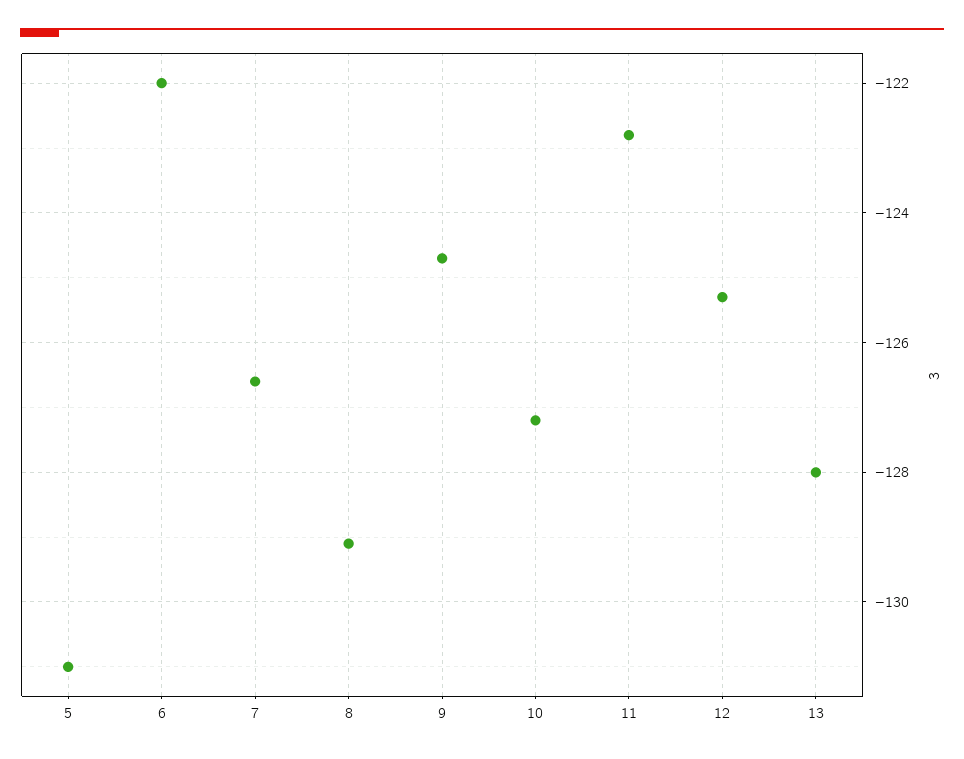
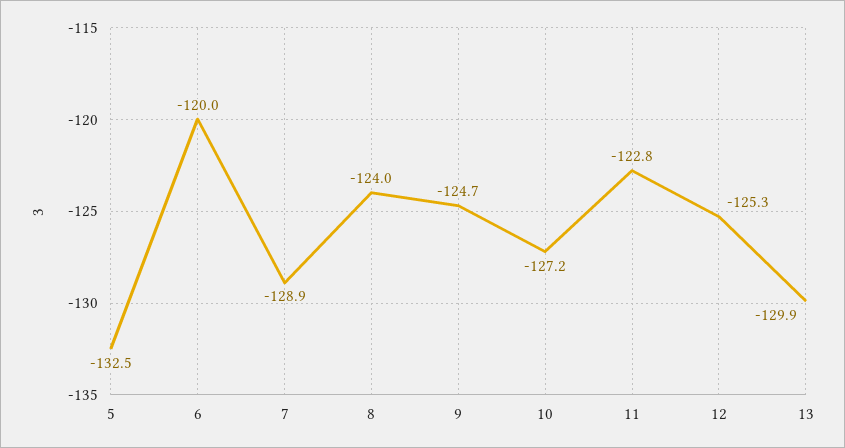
  {
-   "5": -131,
+   "5": -132.5,
-   "6": -122,
+   "6": -120,
-   "7": -126.5,
+   "7": -128.9,
-   "8": -129,
+   "8": -124,
    "9": -124.7,
    "10": -127.2,
    "11": -122.8,
    "12": -125.3,
-   "13": -128
+   "13": -129.9
  }

